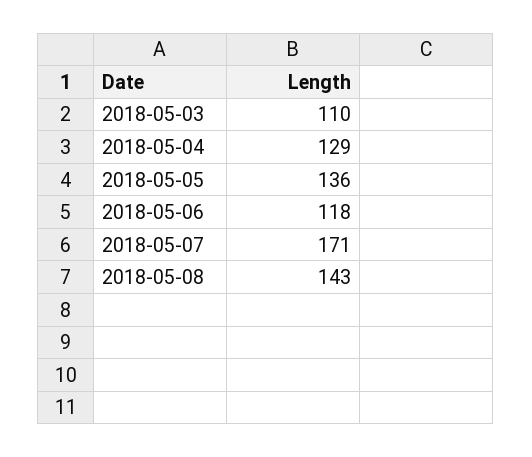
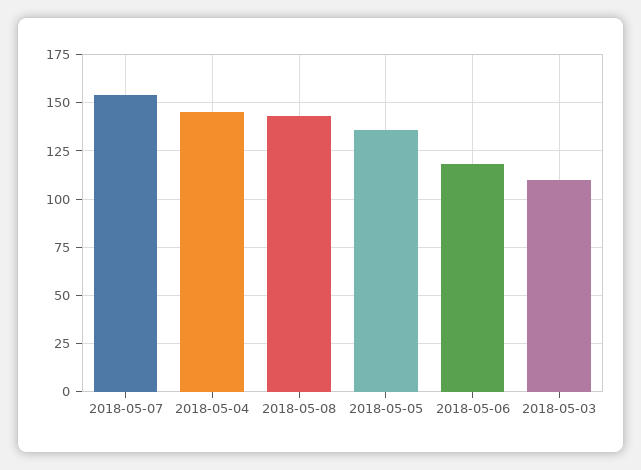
  {
    "2018-05-03": 110,
-   "2018-05-04": 129,
+   "2018-05-04": 145,
    "2018-05-05": 136,
    "2018-05-06": 118,
-   "2018-05-07": 171,
+   "2018-05-07": 155,
    "2018-05-08": 143
  }

